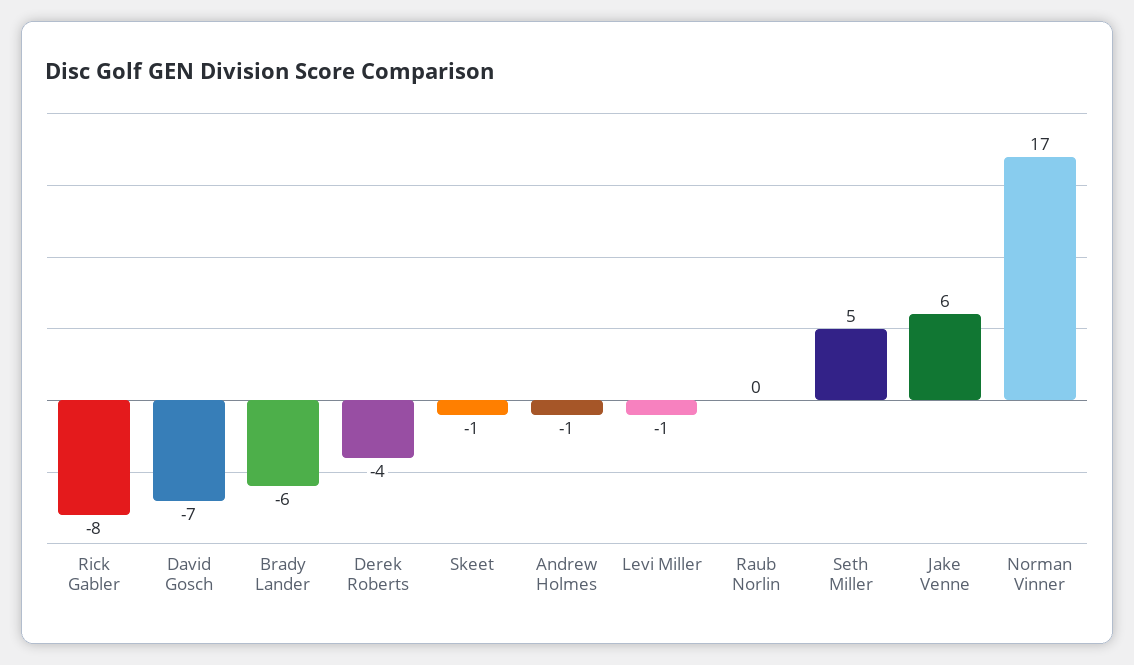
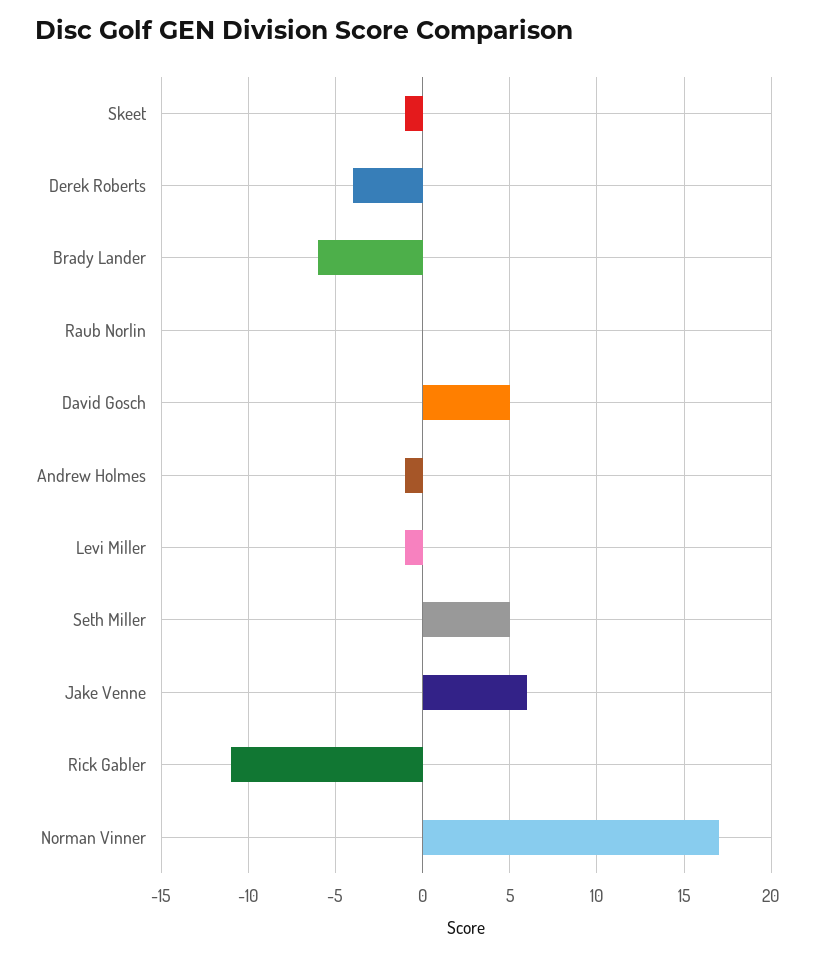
  {
-   "Rick Gabler": -8,
+   "Rick Gabler": -11,
-   "David Gosch": -7,
+   "David Gosch": 5,
    "Brady Lander": -6,
    "Derek Roberts": -4,
    "Skeet": -1,
    "Andrew Holmes": -1,
    "Levi Miller": -1,
    "Raub Norlin": 0,
    "Seth Miller": 5,
    "Jake Venne": 6,
    "Norman Vinner": 17
  }

